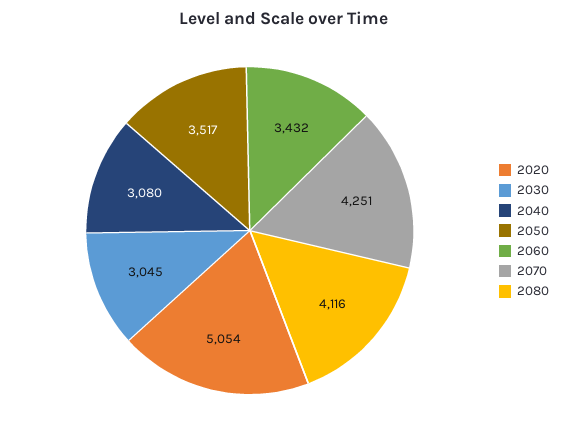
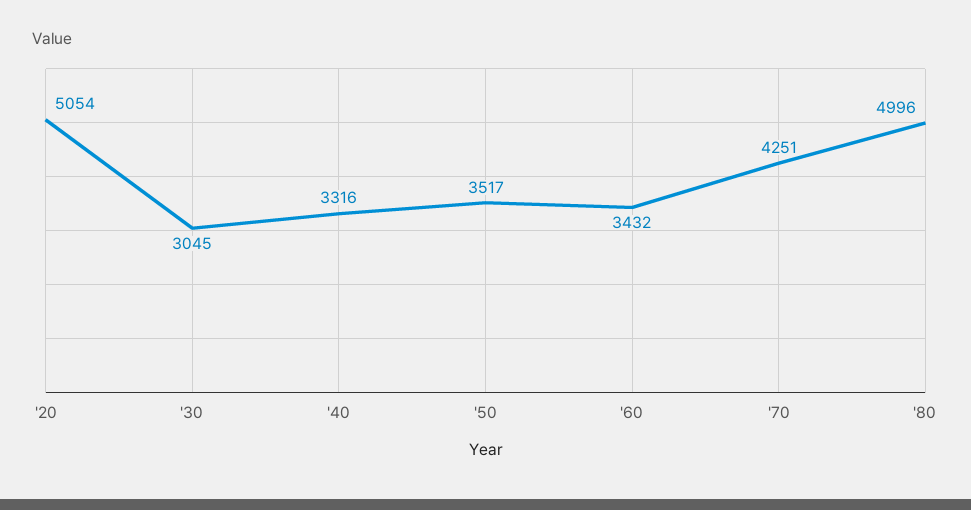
  {
    "2020": 5054,
    "2030": 3045,
-   "2040": 3080,
+   "2040": 3316,
    "2050": 3517,
    "2060": 3432,
    "2070": 4251,
-   "2080": 4116
+   "2080": 4996
  }

